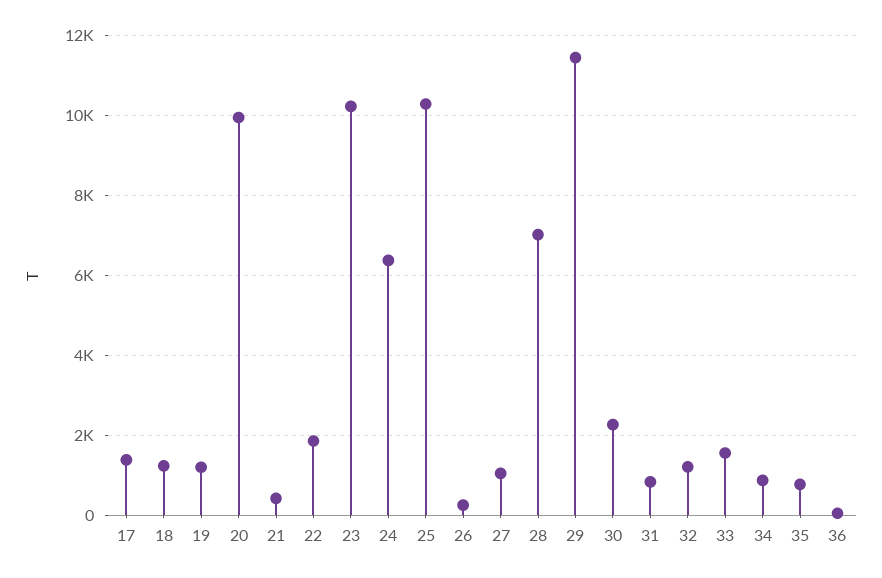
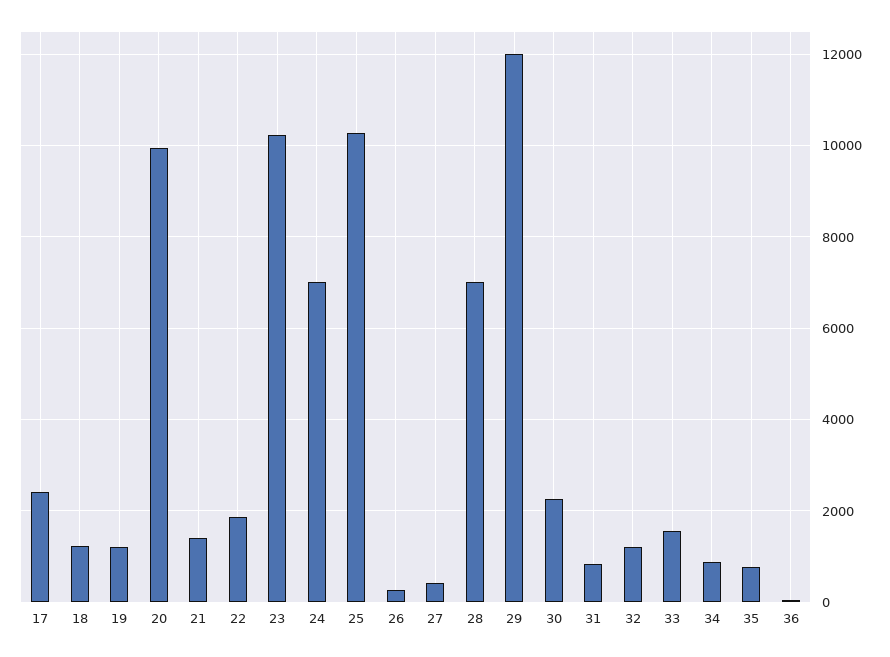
  {
-   "17": 1400,
+   "17": 2400,
    "18": 1200,
    "19": 1200,
    "20": 10000,
-   "21": 400,
+   "21": 1400,
    "22": 1800,
    "23": 10200,
-   "24": 6400,
+   "24": 7000,
    "25": 10200,
    "26": 200,
-   "27": 1000,
+   "27": 400,
    "28": 7000,
-   "29": 11400,
+   "29": 12000,
    "30": 2200,
    "31": 800,
    "32": 1200,
    "33": 1600,
    "34": 800,
    "35": 800,
    "36": 0
  }

